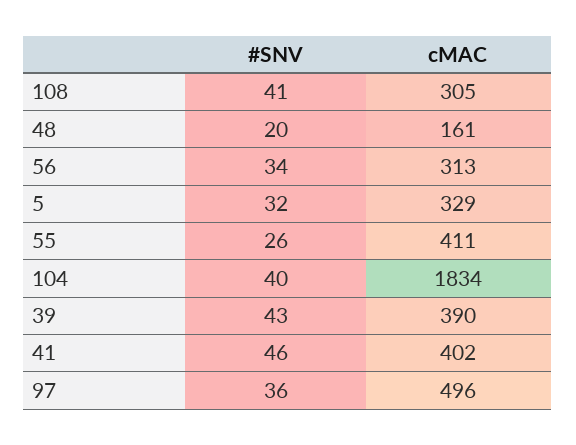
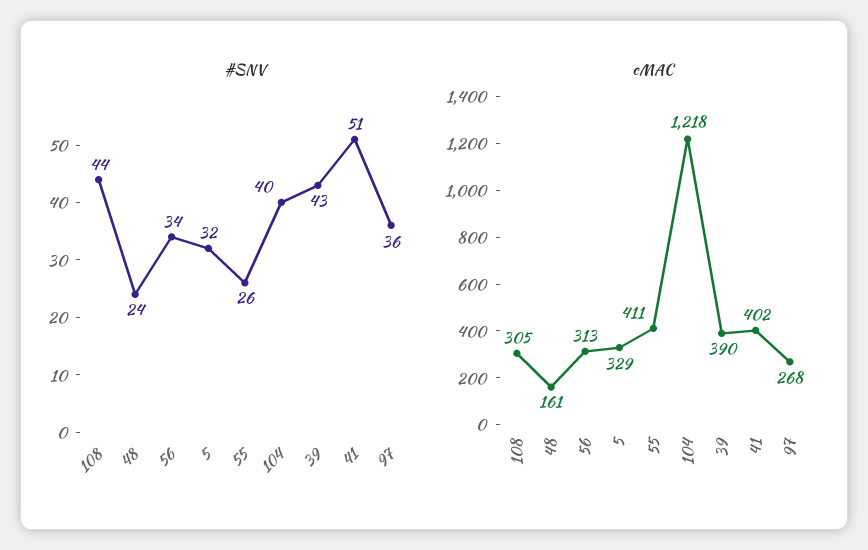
  {
    "#SNV": {
-     "108": 41,
+     "108": 44,
-     "48": 20,
+     "48": 24,
      "56": 34,
      "5": 32,
      "55": 26,
      "104": 40,
      "39": 43,
-     "41": 46,
+     "41": 51,
      "97": 36
    },
    "cMAC": {
      "108": 305,
      "48": 161,
      "56": 313,
      "5": 329,
      "55": 411,
-     "104": 1834,
+     "104": 1218,
      "39": 390,
      "41": 402,
-     "97": 496
+     "97": 268
    }
  }

